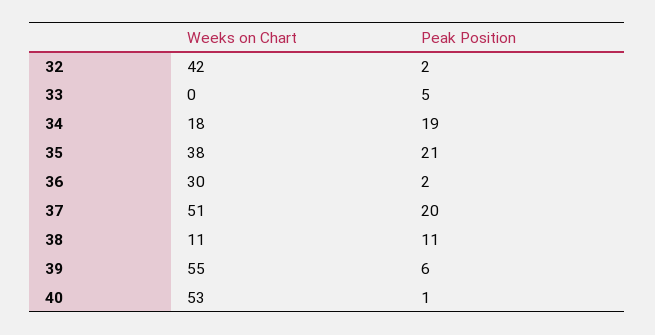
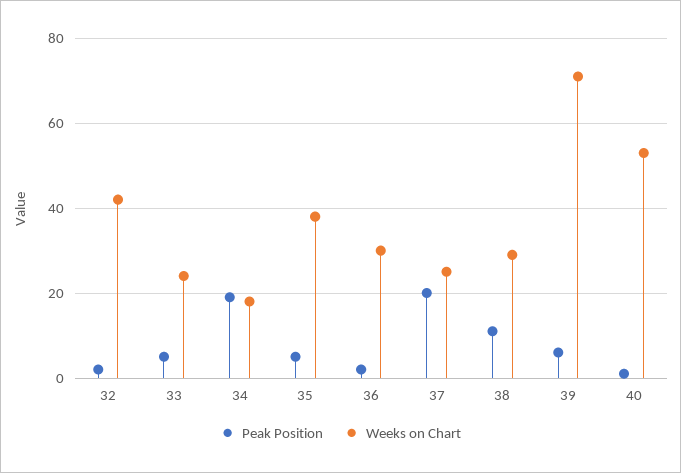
  {
    "Weeks on Chart": {
      "32": 42,
-     "33": 0,
+     "33": 25,
      "34": 18,
      "35": 38,
      "36": 30,
-     "37": 51,
+     "37": 25,
-     "38": 11,
+     "38": 30,
-     "39": 55,
+     "39": 70,
      "40": 53
    },
    "Peak Position": {
      "32": 2,
      "33": 5,
      "34": 19,
-     "35": 21,
+     "35": 5,
      "36": 2,
      "37": 20,
      "38": 11,
      "39": 6,
      "40": 1
    }
  }

